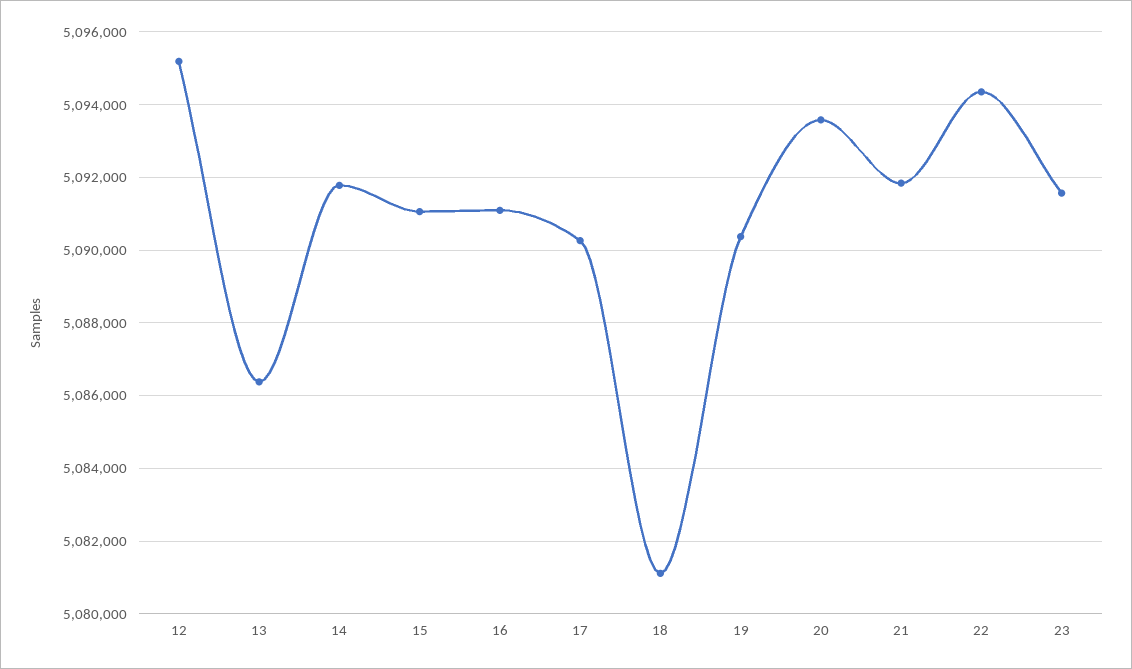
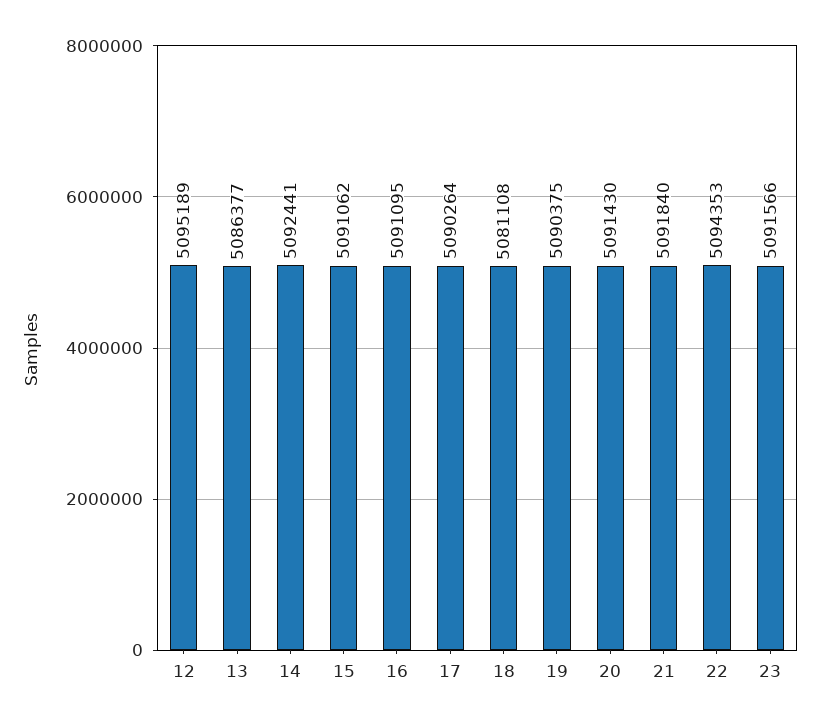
  {
    "12": 5095189,
    "13": 5086377,
-   "14": 5091800,
+   "14": 5092441,
    "15": 5091062,
    "16": 5091095,
    "17": 5090264,
    "18": 5081108,
    "19": 5090375,
-   "20": 5093600,
+   "20": 5091430,
    "21": 5091840,
    "22": 5094353,
    "23": 5091566
  }

